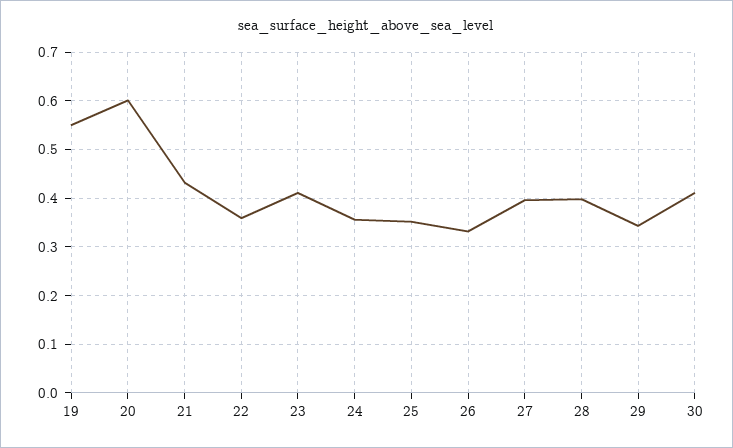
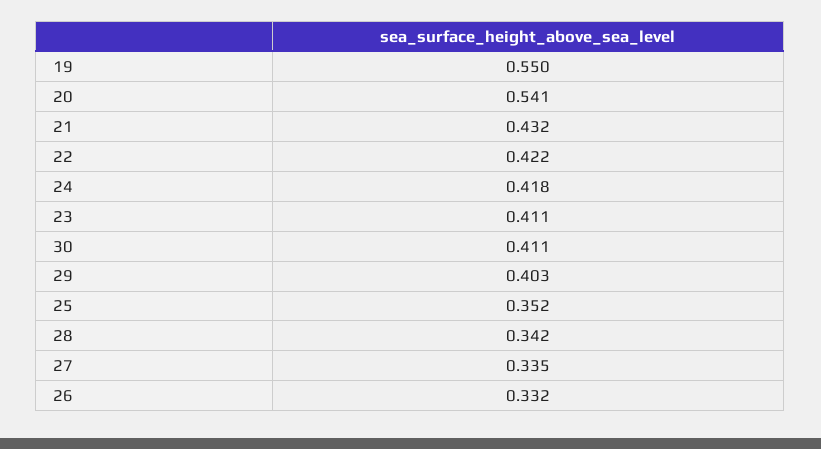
  {
    "19": 0.55,
-   "20": 0.6,
+   "20": 0.541,
    "21": 0.432,
-   "22": 0.36,
+   "22": 0.422,
    "23": 0.411,
-   "24": 0.36,
+   "24": 0.418,
    "25": 0.352,
    "26": 0.332,
-   "27": 0.4,
+   "27": 0.335,
-   "28": 0.4,
+   "28": 0.342,
-   "29": 0.34,
+   "29": 0.403,
    "30": 0.411
  }

